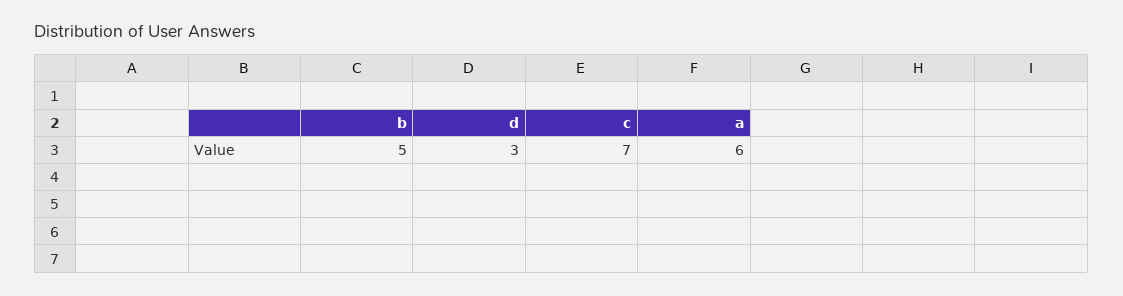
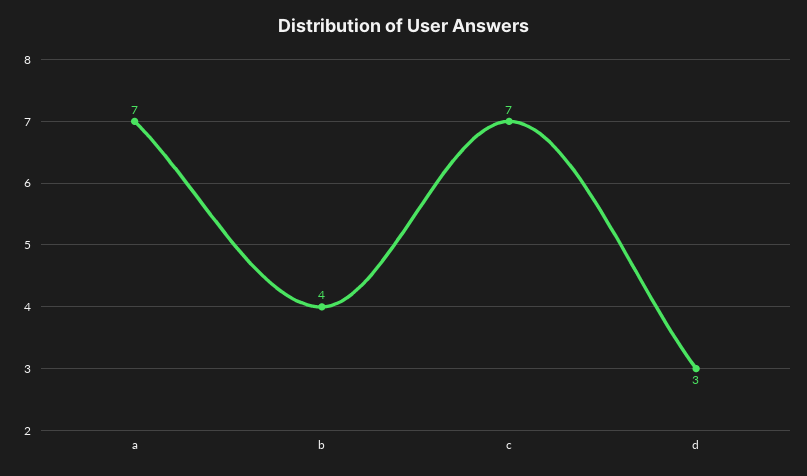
  {
-   "b": 5,
+   "b": 4,
    "d": 3,
    "c": 7,
-   "a": 6
+   "a": 7
  }

